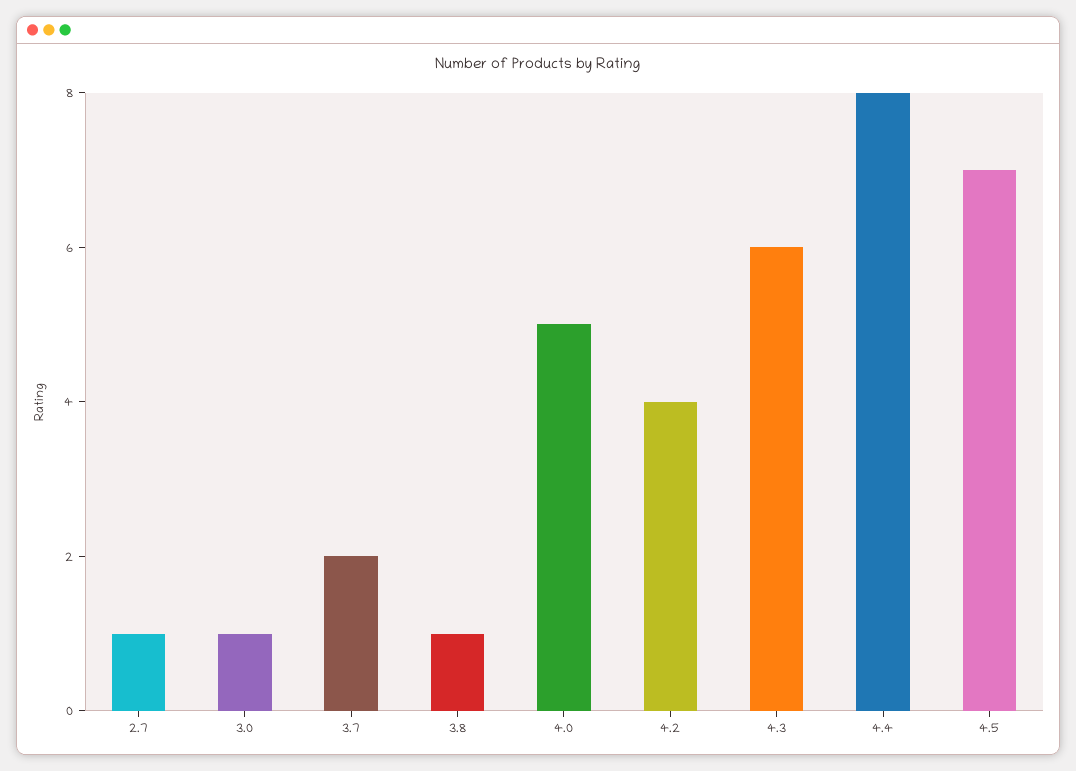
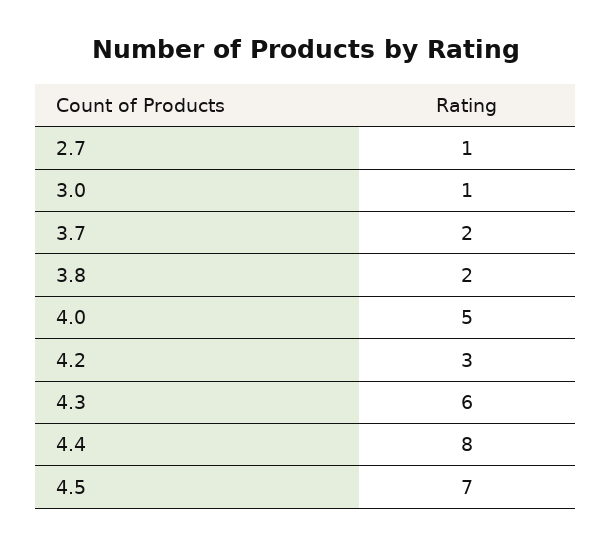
  {
    "2.7": 1,
    "3.0": 1,
    "3.7": 2,
-   "3.8": 1,
+   "3.8": 2,
    "4.0": 5,
-   "4.2": 4,
+   "4.2": 3,
    "4.3": 6,
    "4.4": 8,
    "4.5": 7
  }

